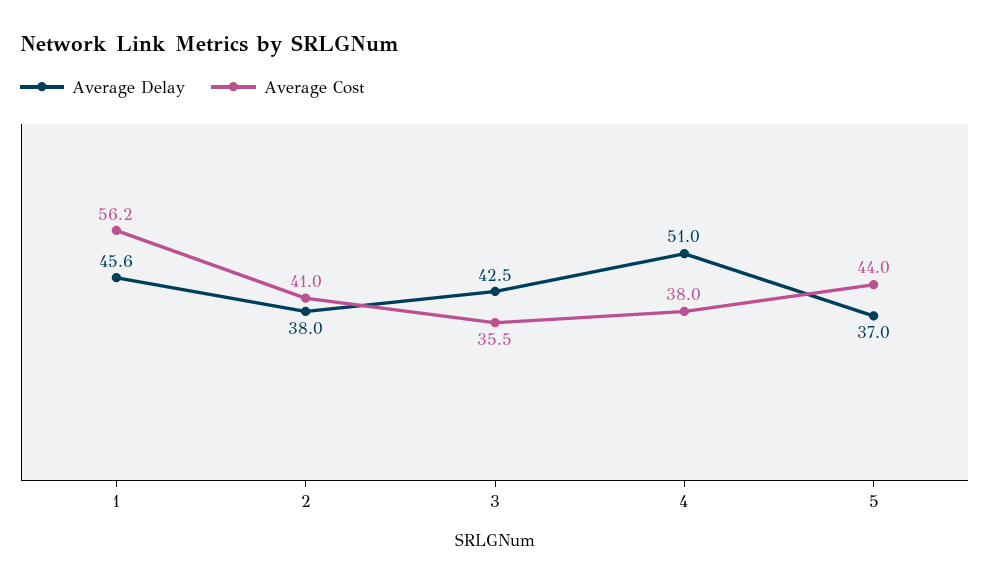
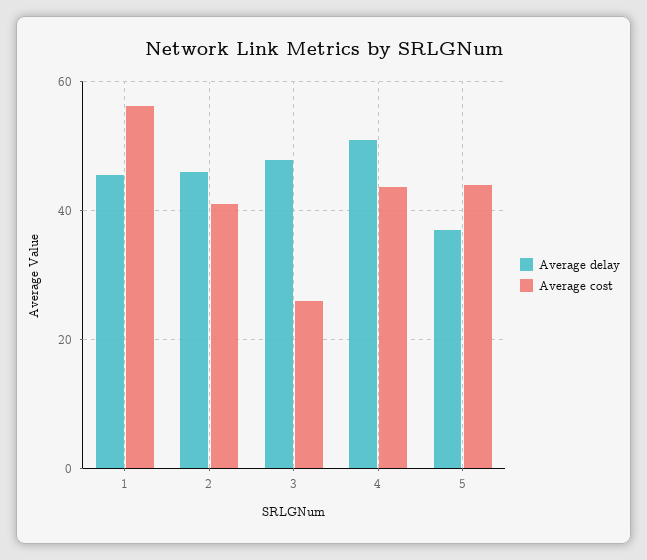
  {
    "Average Delay": {
      "1": 45.6,
-     "2": 38,
+     "2": 46,
-     "3": 42.5,
+     "3": 48,
      "4": 51,
      "5": 37
    },
    "Average Cost": {
      "1": 56.2,
      "2": 41,
-     "3": 35.5,
+     "3": 26,
-     "4": 38,
+     "4": 44,
      "5": 44
    }
  }

